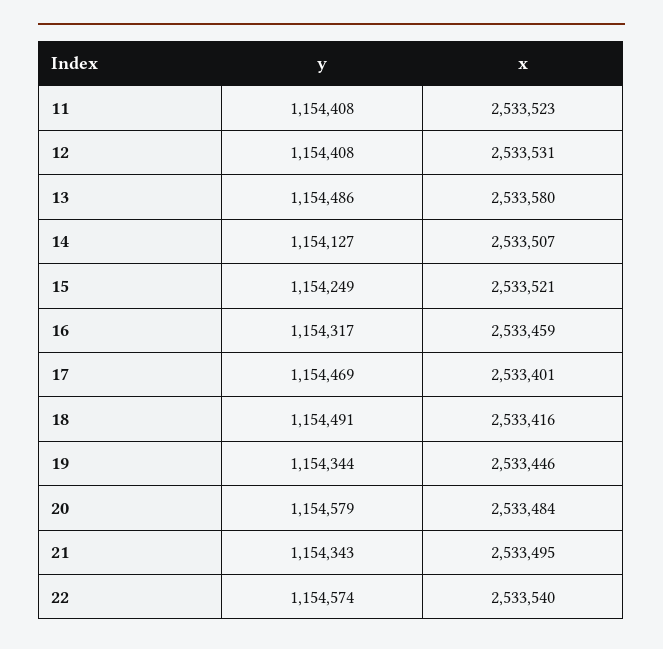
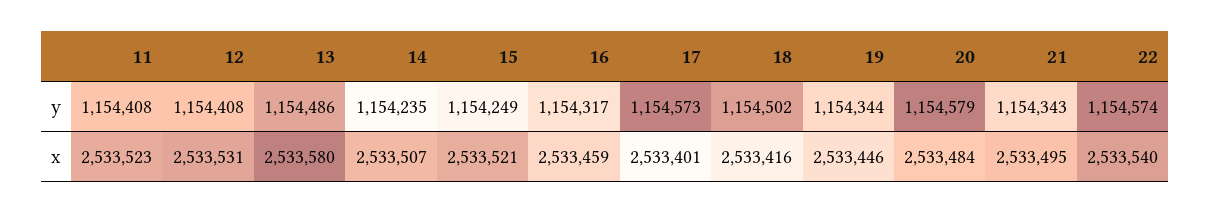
  {
    "y": {
      "11": 1154408,
      "12": 1154408,
      "13": 1154486,
-     "14": 1154127,
+     "14": 1154235,
      "15": 1154249,
      "16": 1154317,
-     "17": 1154469,
+     "17": 1154573,
-     "18": 1154491,
+     "18": 1154502,
      "19": 1154344,
      "20": 1154579,
      "21": 1154343,
      "22": 1154574
    },
    "x": {
      "11": 2533523,
      "12": 2533531,
      "13": 2533580,
      "14": 2533507,
      "15": 2533521,
      "16": 2533459,
      "17": 2533401,
      "18": 2533416,
      "19": 2533446,
      "20": 2533484,
      "21": 2533495,
      "22": 2533540
    }
  }

